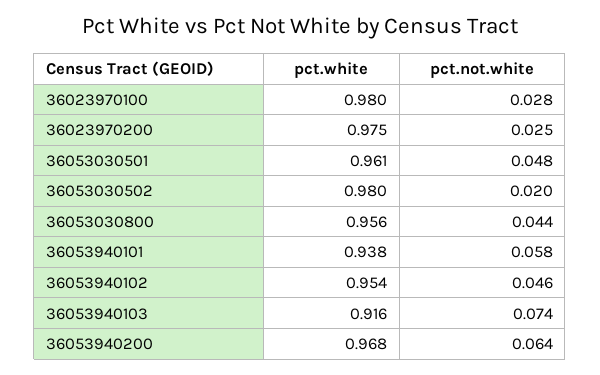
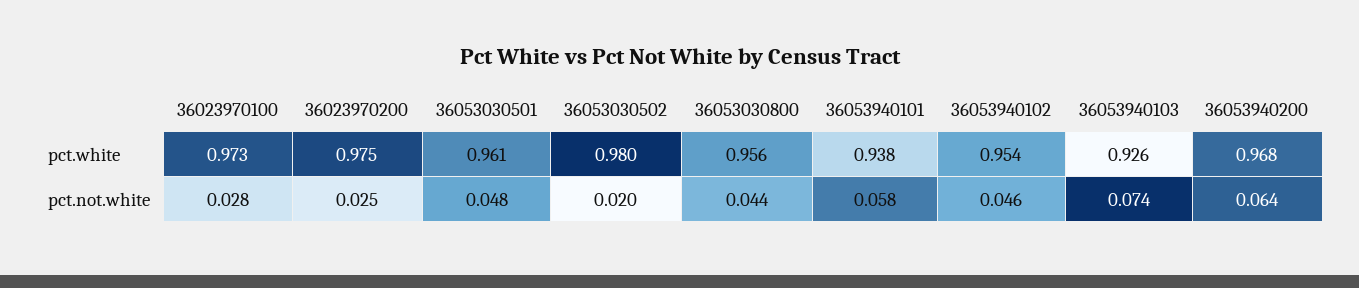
  {
    "pct.white": {
-     "36023970100": 0.98,
+     "36023970100": 0.973,
      "36023970200": 0.975,
      "36053030501": 0.961,
      "36053030502": 0.98,
      "36053030800": 0.956,
      "36053940101": 0.938,
      "36053940102": 0.954,
-     "36053940103": 0.916,
+     "36053940103": 0.926,
      "36053940200": 0.968
    },
    "pct.not.white": {
      "36023970100": 0.028,
      "36023970200": 0.025,
      "36053030501": 0.048,
      "36053030502": 0.02,
      "36053030800": 0.044,
      "36053940101": 0.058,
      "36053940102": 0.046,
      "36053940103": 0.074,
      "36053940200": 0.064
    }
  }

